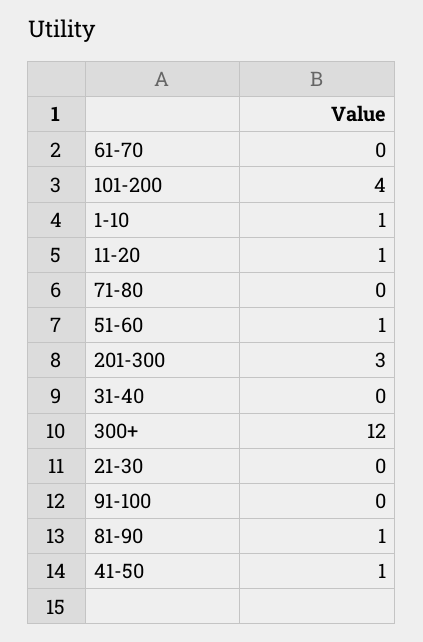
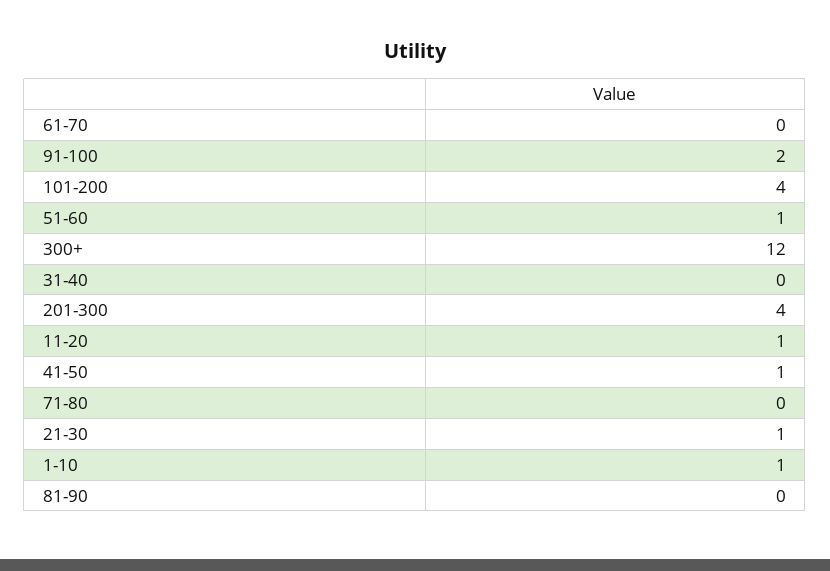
  {
    "61-70": 0,
    "101-200": 4,
    "1-10": 1,
    "11-20": 1,
    "71-80": 0,
    "51-60": 1,
-   "201-300": 3,
+   "201-300": 4,
    "31-40": 0,
    "300+": 12,
-   "21-30": 0,
+   "21-30": 1,
-   "91-100": 0,
+   "91-100": 2,
-   "81-90": 1,
+   "81-90": 0,
    "41-50": 1
  }

